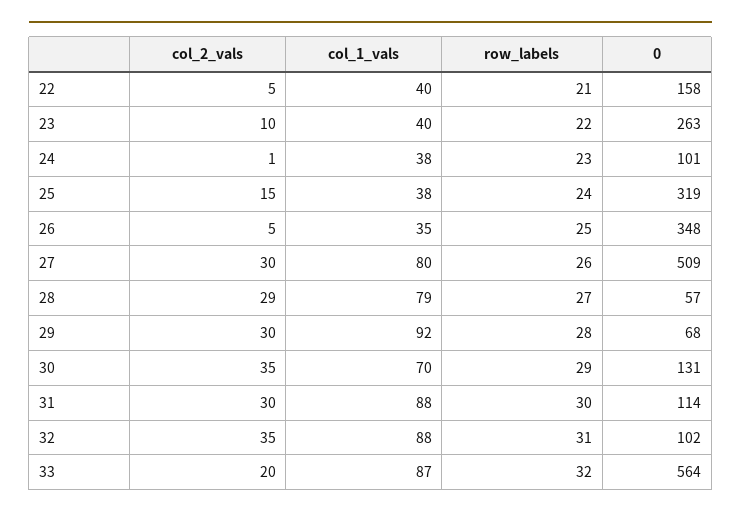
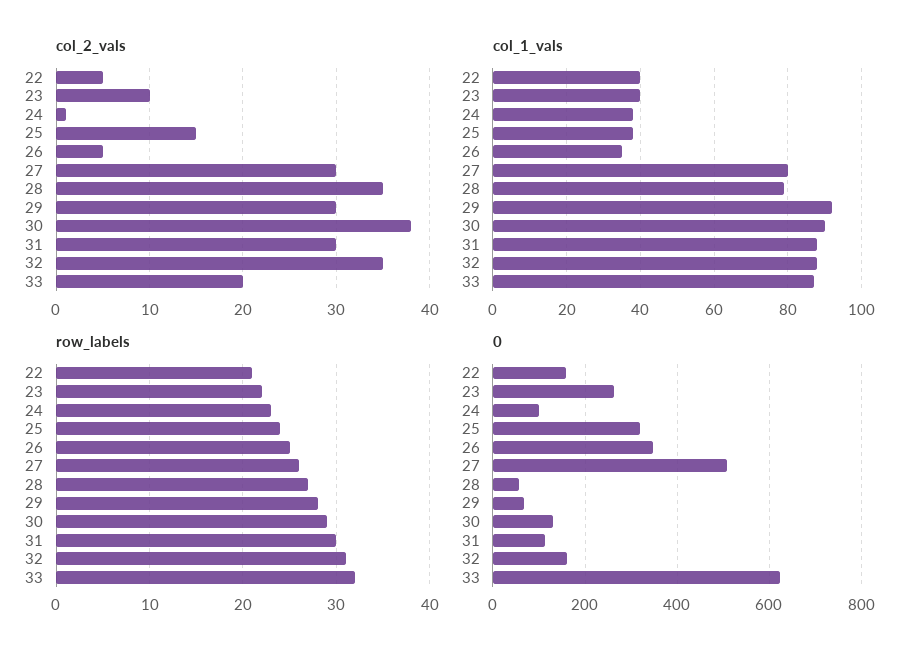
  {
    "col_2_vals": {
      "22": 5,
      "23": 10,
      "24": 1,
      "25": 15,
      "26": 5,
      "27": 30,
-     "28": 29,
+     "28": 35,
      "29": 30,
-     "30": 35,
+     "30": 38,
      "31": 30,
      "32": 35,
      "33": 20
    },
    "col_1_vals": {
      "22": 40,
      "23": 40,
      "24": 38,
      "25": 38,
      "26": 35,
      "27": 80,
      "28": 79,
      "29": 92,
-     "30": 70,
+     "30": 90,
      "31": 88,
      "32": 88,
      "33": 87
    },
    "row_labels": {
      "22": 21,
      "23": 22,
      "24": 23,
      "25": 24,
      "26": 25,
      "27": 26,
      "28": 27,
      "29": 28,
      "30": 29,
      "31": 30,
      "32": 31,
      "33": 32
    },
    "0": {
      "22": 158,
      "23": 263,
      "24": 101,
      "25": 319,
      "26": 348,
      "27": 509,
      "28": 57,
      "29": 68,
      "30": 131,
      "31": 114,
-     "32": 102,
+     "32": 160,
-     "33": 564
+     "33": 620
    }
  }

